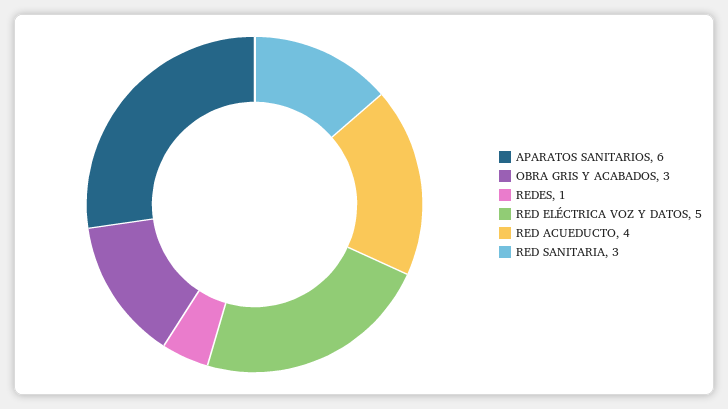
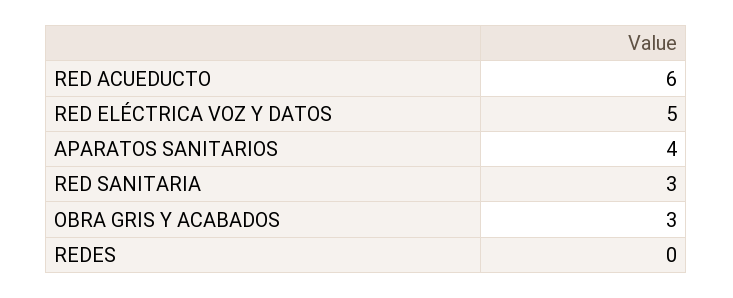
  {
-   "APARATOS SANITARIOS": 6,
+   "APARATOS SANITARIOS": 4,
    "OBRA GRIS Y ACABADOS": 3,
-   "REDES": 1,
+   "REDES": 0,
    "RED ELÉCTRICA VOZ Y DATOS": 5,
-   "RED ACUEDUCTO": 4,
+   "RED ACUEDUCTO": 6,
    "RED SANITARIA": 3
  }

